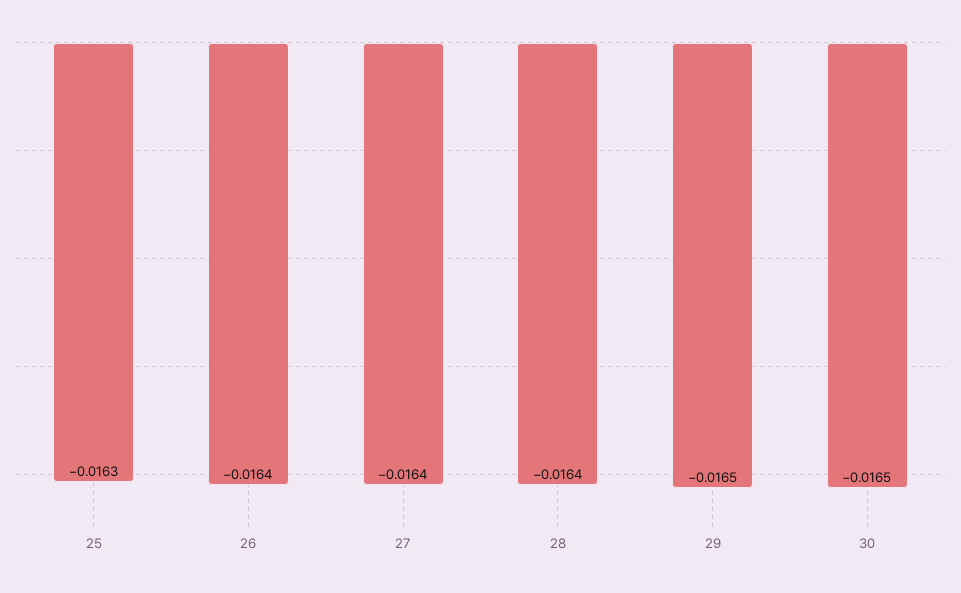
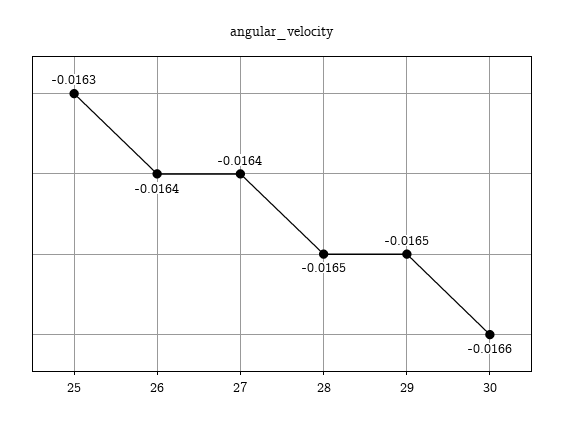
  {
    "25": -0.0163,
    "26": -0.0164,
    "27": -0.0164,
-   "28": -0.0164,
+   "28": -0.0165,
    "29": -0.0165,
-   "30": -0.0165
+   "30": -0.0166
  }

